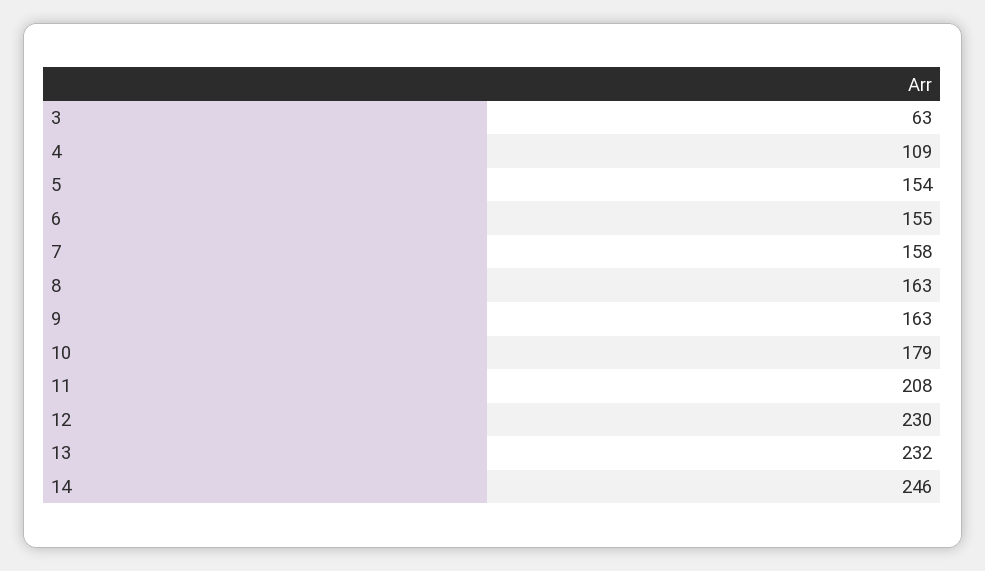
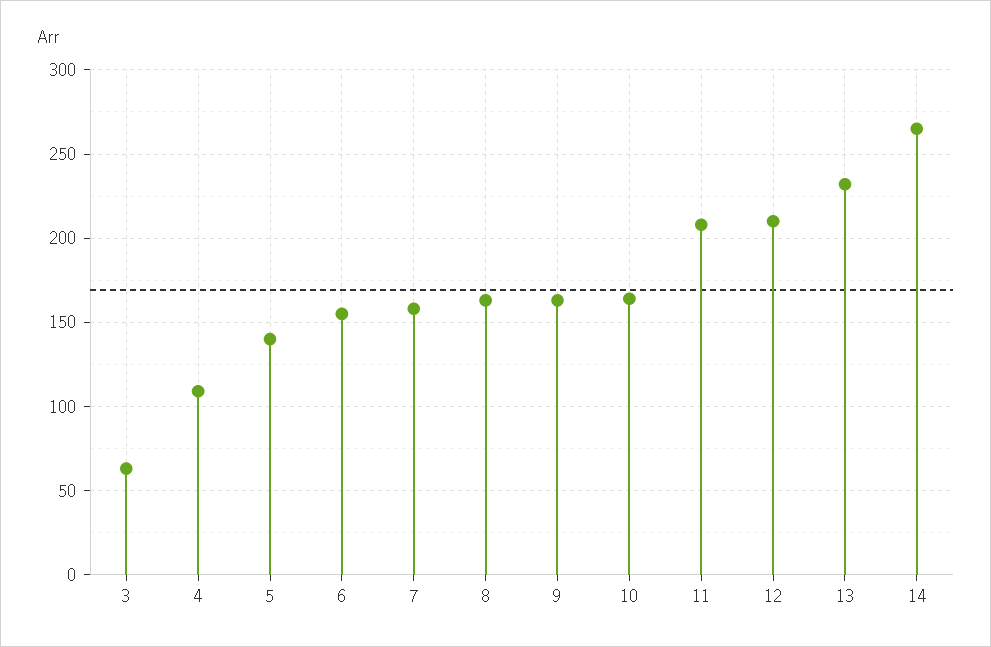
  {
    "3": 63,
    "4": 109,
-   "5": 154,
+   "5": 140,
    "6": 155,
    "7": 158,
    "8": 163,
    "9": 163,
-   "10": 179,
+   "10": 165,
    "11": 208,
-   "12": 230,
+   "12": 210,
    "13": 232,
-   "14": 246
+   "14": 265
  }

